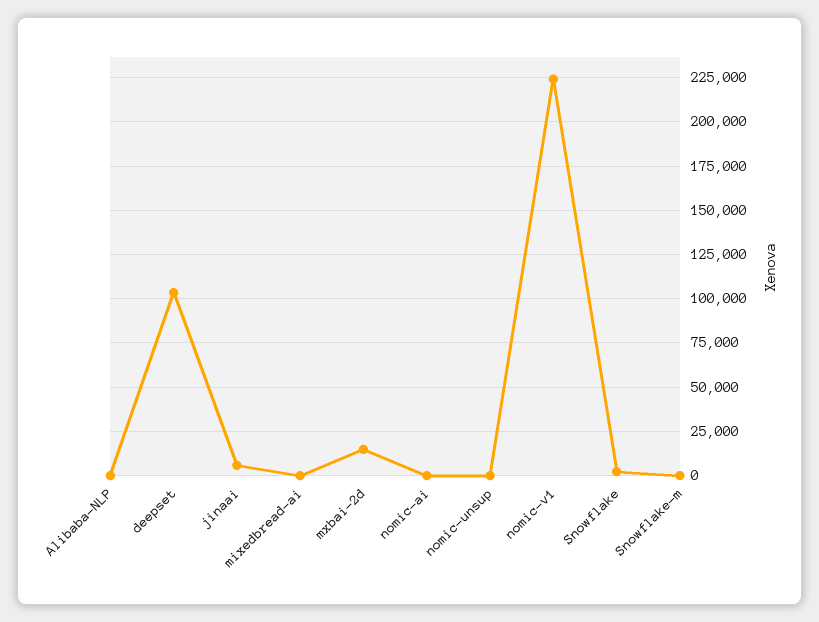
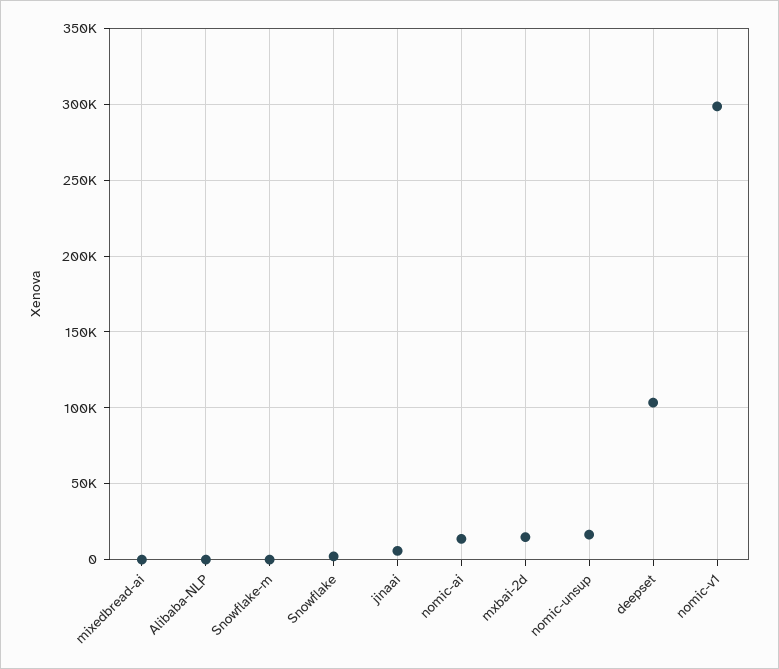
  {
    "Alibaba-NLP": 0,
    "deepset": 105000,
    "jinaai": 5000,
    "mixedbread-ai": 0,
    "mxbai-2d": 15000,
-   "nomic-ai": 0,
+   "nomic-ai": 15000,
-   "nomic-unsup": 0,
+   "nomic-unsup": 15000,
-   "nomic-v1": 225000,
+   "nomic-v1": 300000,
    "Snowflake": 0,
    "Snowflake-m": 0
  }

